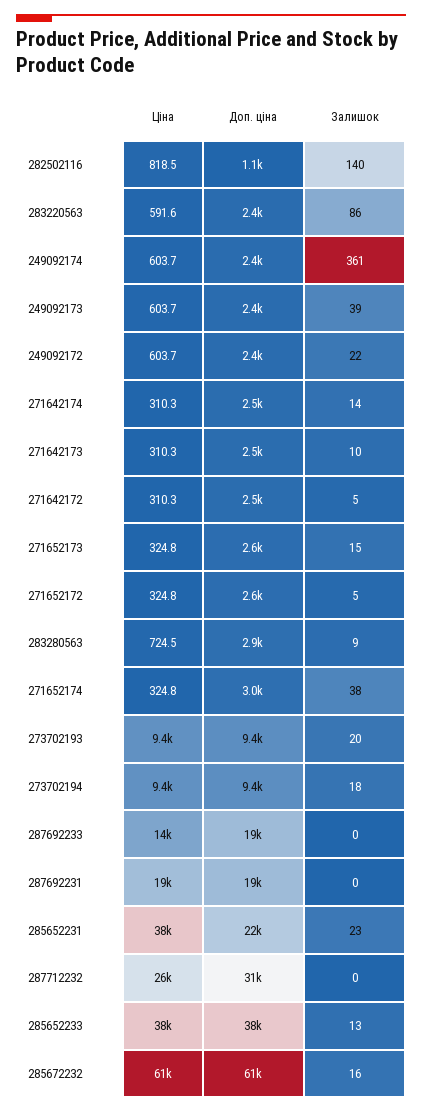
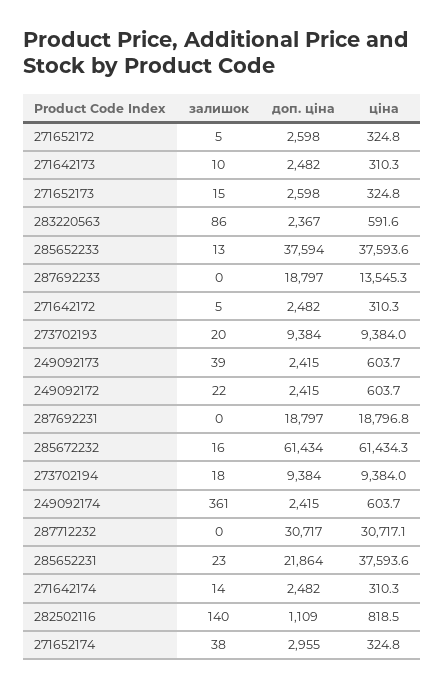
  {
    "Ціна": {
      "282502116": 818.5,
      "283220563": 591.6,
      "249092174": 603.7,
      "249092173": 603.7,
      "249092172": 603.7,
      "271642174": 310.3,
      "271642173": 310.3,
      "271642172": 310.3,
      "271652173": 324.8,
      "271652172": 324.8,
-     "283280563": 724.5,
      "271652174": 324.8,
      "273702193": 9384,
      "273702194": 9384,
      "287692233": 13545.3,
      "287692231": 18796.8,
      "285652231": 37593.6,
-     "287712232": 26000,
+     "287712232": 30717.1,
      "285652233": 37593.6,
      "285672232": 61434.3
    },
    "Доп. ціна": {
      "282502116": 1109,
      "283220563": 2367,
      "249092174": 2415,
      "249092173": 2415,
      "249092172": 2415,
      "271642174": 2482,
      "271642173": 2482,
      "271642172": 2482,
      "271652173": 2598,
      "271652172": 2598,
-     "283280563": 2900,
      "271652174": 2955,
      "273702193": 9384,
      "273702194": 9384,
      "287692233": 18797,
      "287692231": 18797,
      "285652231": 21864,
      "287712232": 30717,
      "285652233": 37594,
      "285672232": 61434
    },
    "Залишок": {
      "282502116": 140,
      "283220563": 86,
      "249092174": 361,
      "249092173": 39,
      "249092172": 22,
      "271642174": 14,
      "271642173": 10,
      "271642172": 5,
      "271652173": 15,
      "271652172": 5,
-     "283280563": 9,
      "271652174": 38,
      "273702193": 20,
      "273702194": 18,
      "287692233": 0,
      "287692231": 0,
      "285652231": 23,
      "287712232": 0,
      "285652233": 13,
      "285672232": 16
    }
  }

